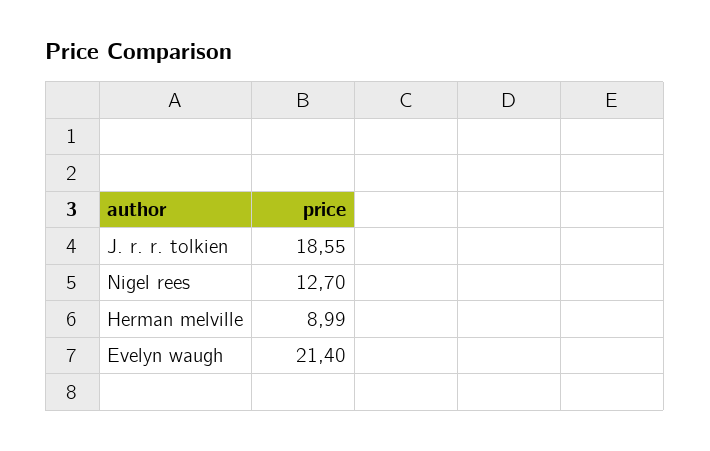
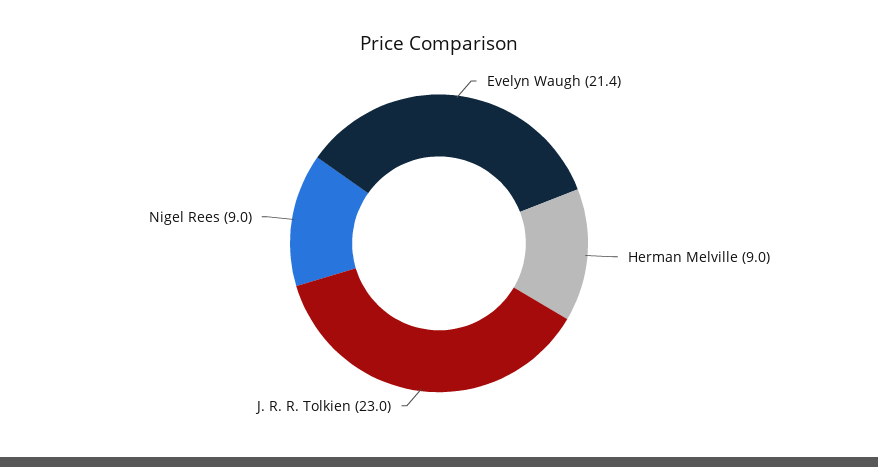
  {
-   "J. r. r. tolkien": 18.55,
+   "J. r. r. tolkien": 23,
-   "Nigel rees": 12.7,
+   "Nigel rees": 9,
    "Herman melville": 8.99,
    "Evelyn waugh": 21.4
  }

